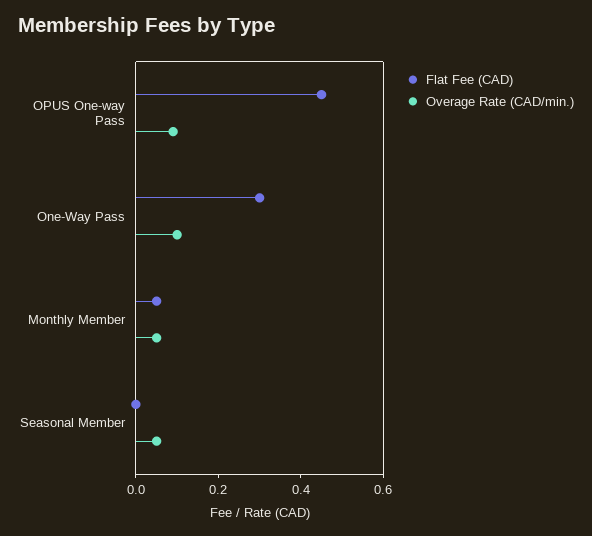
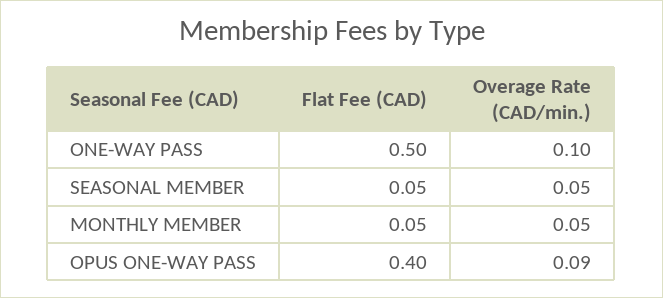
  {
    "Flat Fee (CAD)": {
-     "OPUS One-way Pass": 0.45,
+     "OPUS One-way Pass": 0.4,
-     "One-Way Pass": 0.3,
+     "One-Way Pass": 0.5,
      "Monthly Member": 0.05,
-     "Seasonal Member": 0
+     "Seasonal Member": 0.05
    },
    "Overage Rate (CAD/min.)": {
      "OPUS One-way Pass": 0.09,
      "One-Way Pass": 0.1,
      "Monthly Member": 0.05,
      "Seasonal Member": 0.05
    }
  }

